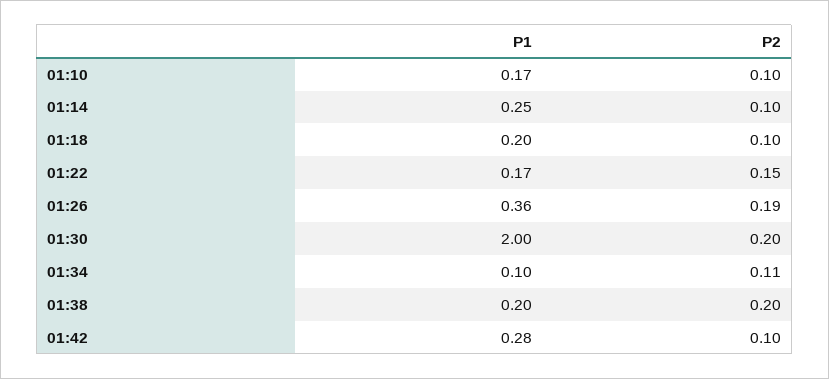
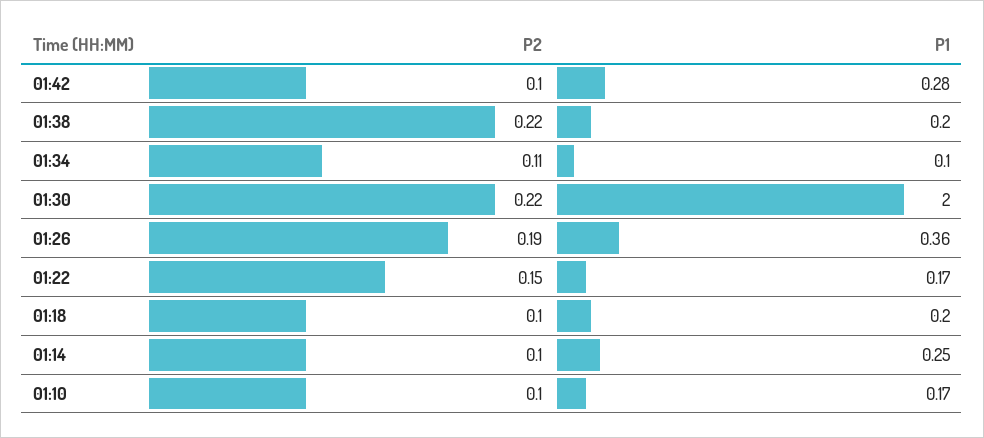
  {
    "P1": {
      "01:10": 0.17,
      "01:14": 0.25,
      "01:18": 0.2,
      "01:22": 0.17,
      "01:26": 0.36,
      "01:30": 2,
      "01:34": 0.1,
      "01:38": 0.2,
      "01:42": 0.28
    },
    "P2": {
      "01:10": 0.1,
      "01:14": 0.1,
      "01:18": 0.1,
      "01:22": 0.15,
      "01:26": 0.19,
-     "01:30": 0.2,
+     "01:30": 0.22,
      "01:34": 0.11,
-     "01:38": 0.2,
+     "01:38": 0.22,
      "01:42": 0.1
    }
  }

